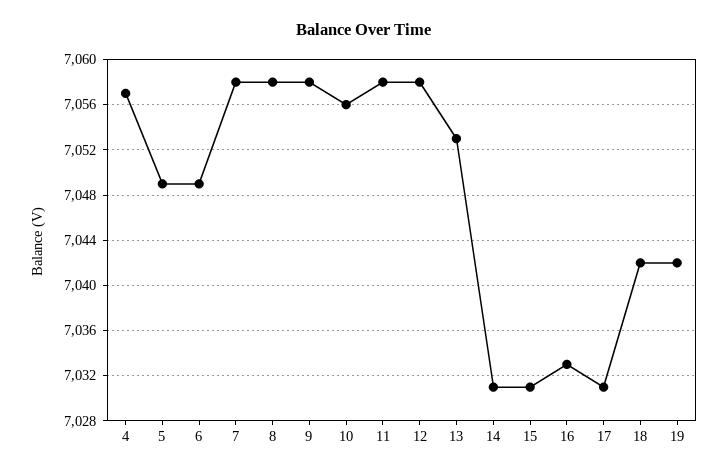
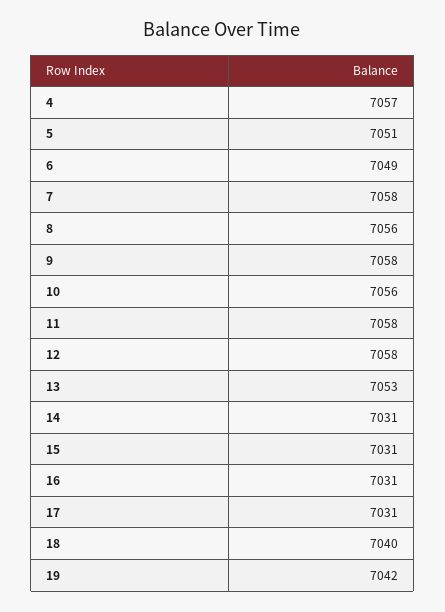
  {
    "4": 7057,
-   "5": 7049,
+   "5": 7051,
    "6": 7049,
    "7": 7058,
-   "8": 7058,
+   "8": 7056,
    "9": 7058,
    "10": 7056,
    "11": 7058,
    "12": 7058,
    "13": 7053,
    "14": 7031,
    "15": 7031,
-   "16": 7033,
+   "16": 7031,
    "17": 7031,
-   "18": 7042,
+   "18": 7040,
    "19": 7042
  }

